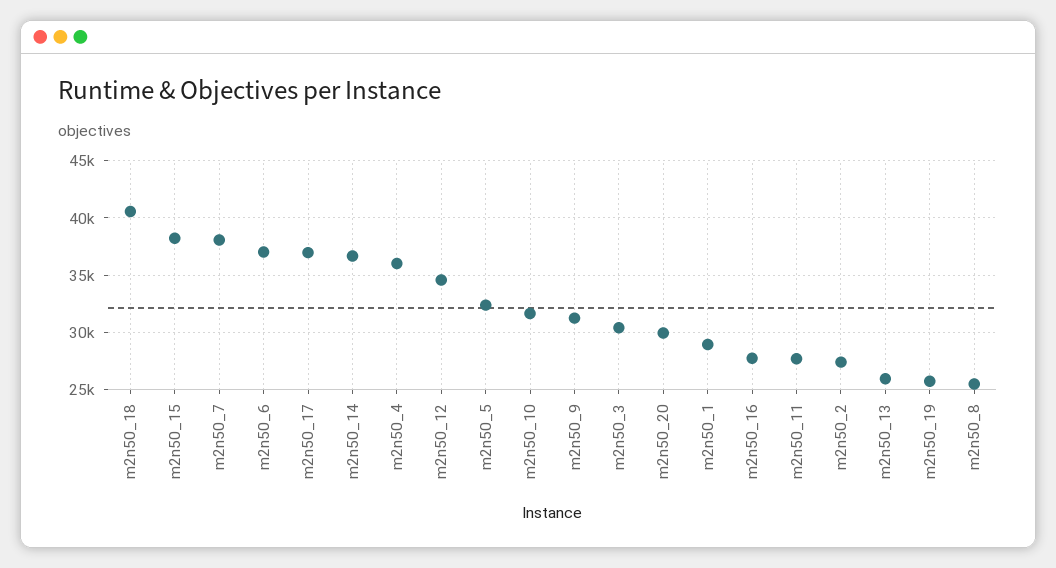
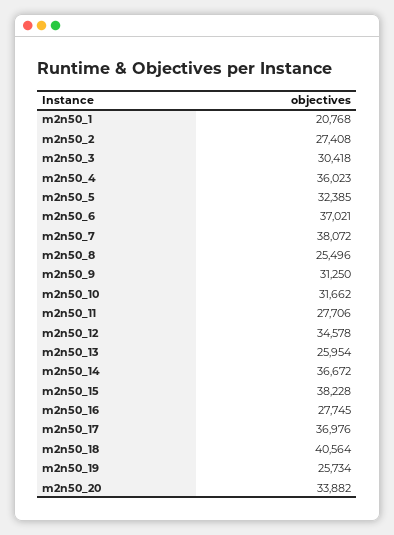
  {
    "m2n50_18": 40564,
    "m2n50_15": 38228,
    "m2n50_7": 38072,
    "m2n50_6": 37021,
    "m2n50_17": 36976,
    "m2n50_14": 36672,
    "m2n50_4": 36023,
    "m2n50_12": 34578,
    "m2n50_5": 32385,
    "m2n50_10": 31662,
    "m2n50_9": 31250,
    "m2n50_3": 30418,
-   "m2n50_20": 30000,
+   "m2n50_20": 33882,
-   "m2n50_1": 29000,
+   "m2n50_1": 20768,
    "m2n50_16": 27745,
    "m2n50_11": 27706,
    "m2n50_2": 27408,
    "m2n50_13": 25954,
    "m2n50_19": 25734,
    "m2n50_8": 25496
  }

